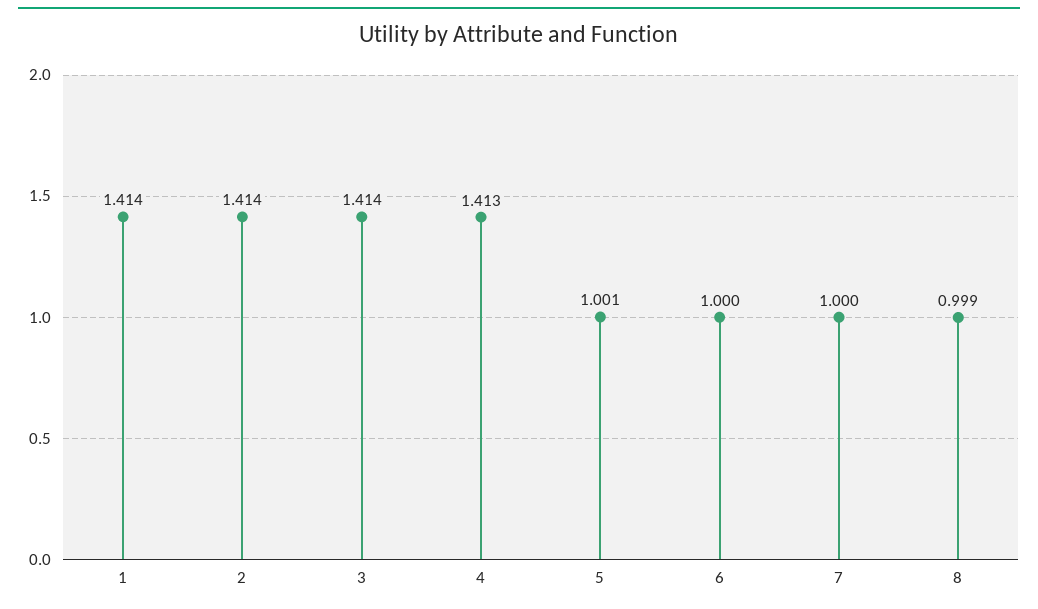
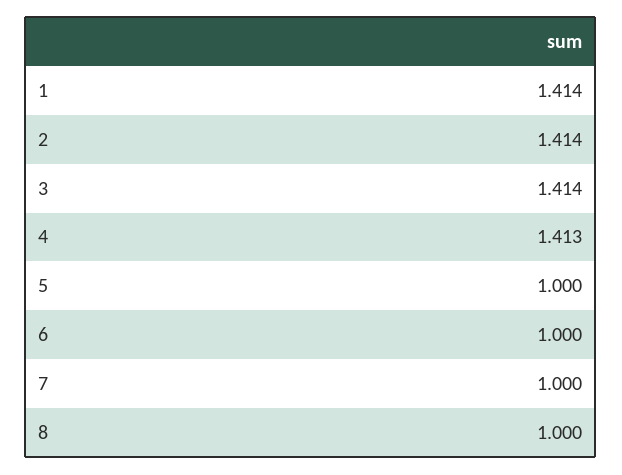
  {
    "1": 1.414,
    "2": 1.414,
    "3": 1.414,
    "4": 1.413,
-   "5": 1.001,
+   "5": 1,
    "6": 1,
    "7": 1,
-   "8": 0.999
+   "8": 1
  }

